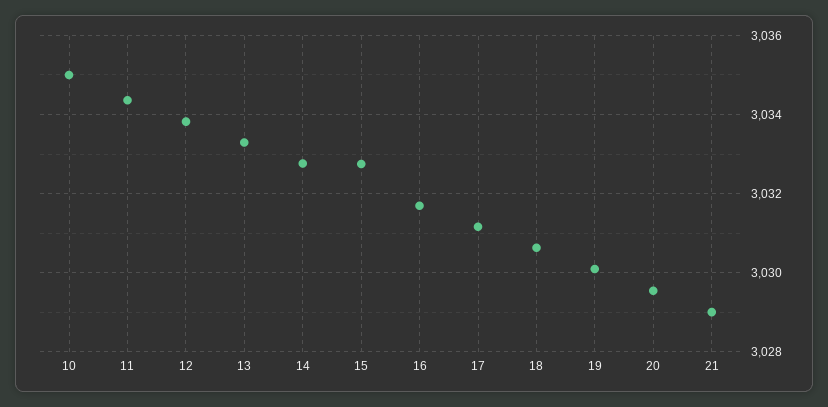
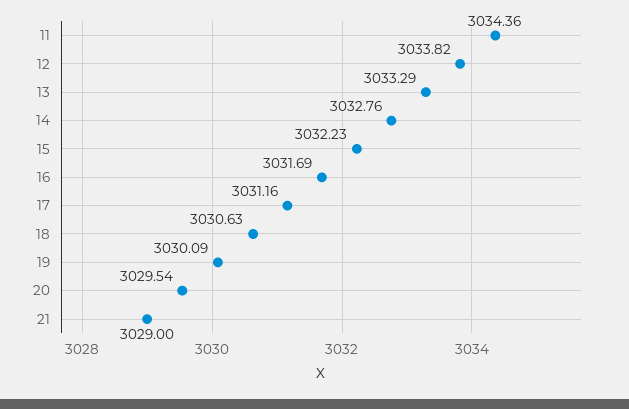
  {
-   "10": 3035,
    "11": 3034.36,
    "12": 3033.82,
    "13": 3033.29,
    "14": 3032.76,
-   "15": 3032.8,
+   "15": 3032.23,
    "16": 3031.69,
    "17": 3031.16,
    "18": 3030.63,
    "19": 3030.09,
    "20": 3029.54,
    "21": 3029
  }

